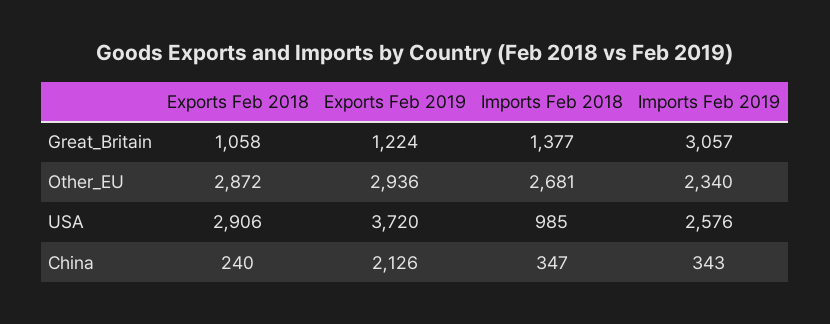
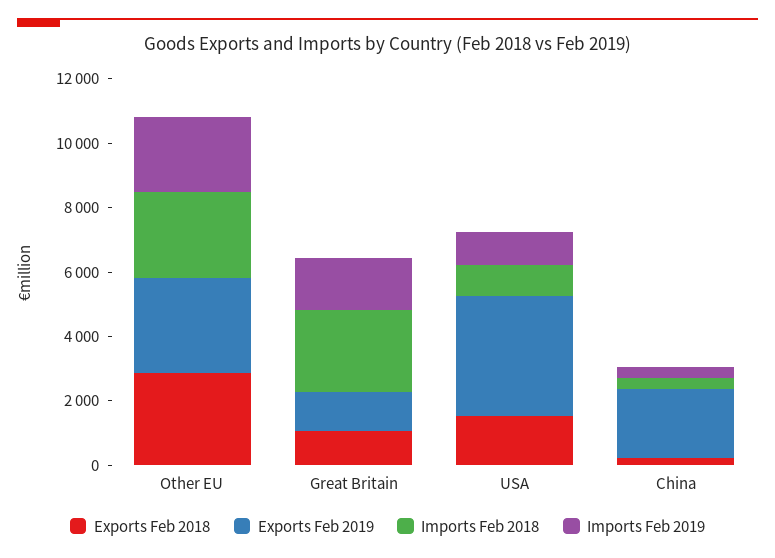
  {
    "Exports Feb 2018": {
      "Great_Britain": 1058,
      "Other_EU": 2872,
-     "USA": 2906,
+     "USA": 1500,
      "China": 240
    },
    "Exports Feb 2019": {
      "Great_Britain": 1224,
      "Other_EU": 2936,
      "USA": 3720,
      "China": 2126
    },
    "Imports Feb 2018": {
-     "Great_Britain": 1377,
+     "Great_Britain": 2500,
      "Other_EU": 2681,
      "USA": 985,
      "China": 347
    },
    "Imports Feb 2019": {
-     "Great_Britain": 3057,
+     "Great_Britain": 1500,
      "Other_EU": 2340,
-     "USA": 2576,
+     "USA": 1000,
      "China": 343
    }
  }

